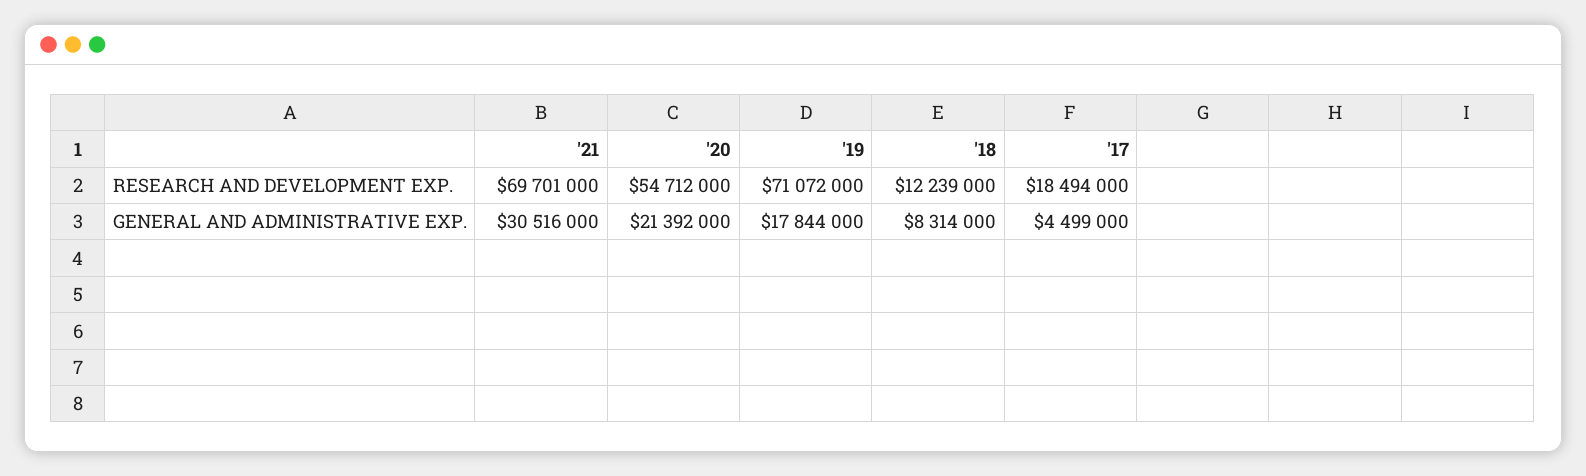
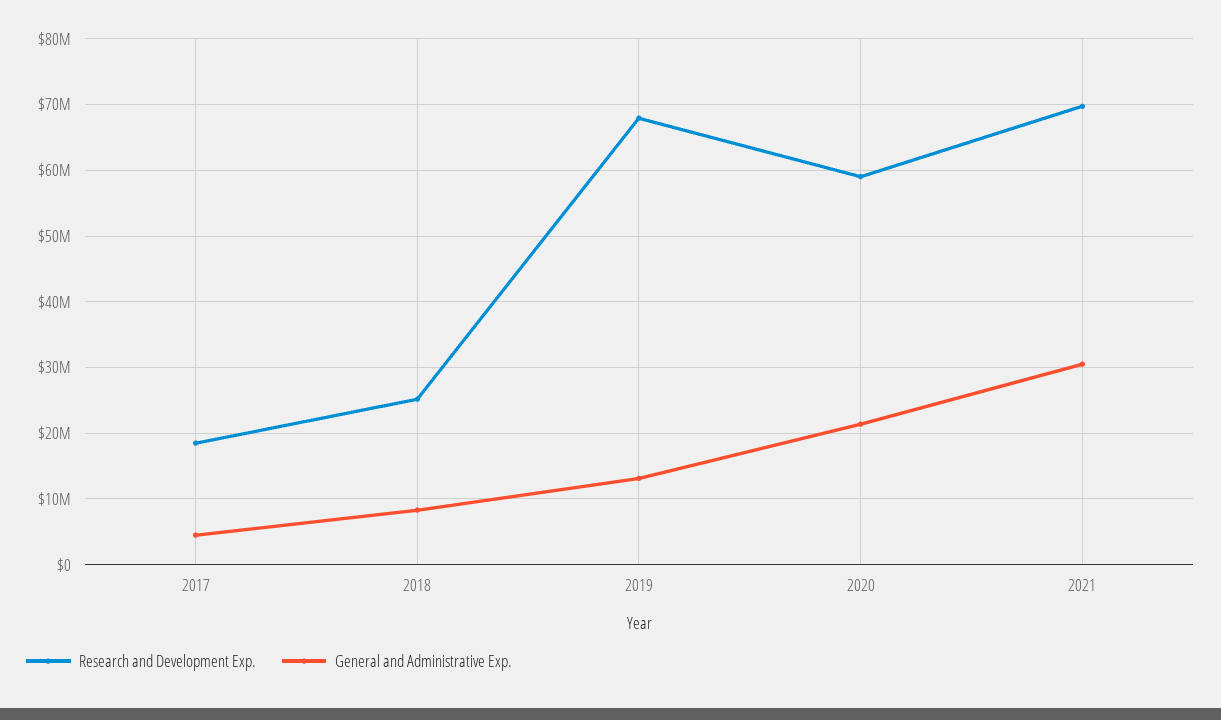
  {
    "RESEARCH AND DEVELOPMENT EXP.": {
      "'21": 69701000,
-     "'20": 54712000,
+     "'20": 59000000,
-     "'19": 71072000,
+     "'19": 68000000,
-     "'18": 12239000,
+     "'18": 25000000,
      "'17": 18494000
    },
    "GENERAL AND ADMINISTRATIVE EXP.": {
      "'21": 30516000,
      "'20": 21392000,
-     "'19": 17844000,
+     "'19": 13000000,
      "'18": 8314000,
      "'17": 4499000
    }
  }

